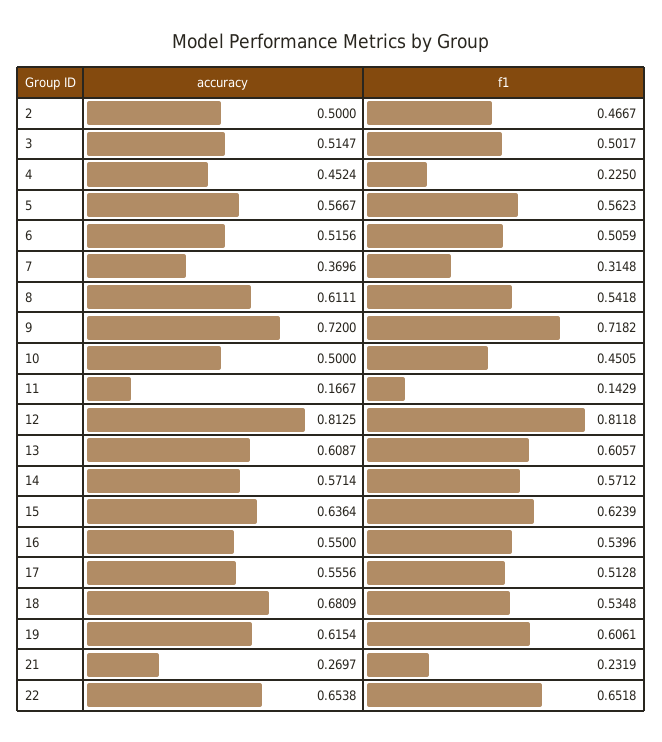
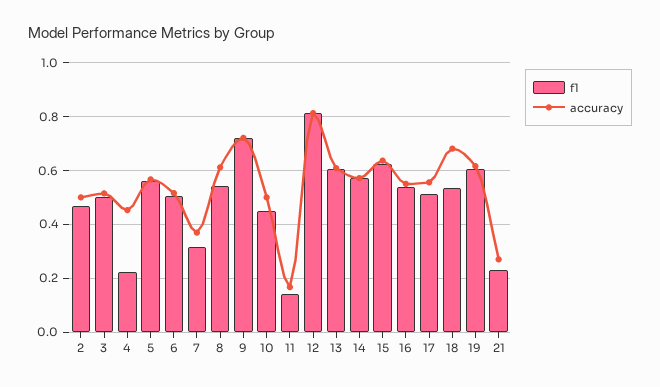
  {
    "accuracy": {
      "2": 0.5,
      "3": 0.5147,
      "4": 0.4524,
      "5": 0.5667,
      "6": 0.5156,
      "7": 0.3696,
      "8": 0.6111,
      "9": 0.72,
      "10": 0.5,
      "11": 0.1667,
      "12": 0.8125,
      "13": 0.6087,
      "14": 0.5714,
      "15": 0.6364,
      "16": 0.55,
      "17": 0.5556,
      "18": 0.6809,
      "19": 0.6154,
-     "21": 0.2697,
+     "21": 0.2697
-     "22": 0.6538
    },
    "f1": {
      "2": 0.4667,
      "3": 0.5017,
      "4": 0.225,
      "5": 0.5623,
      "6": 0.5059,
      "7": 0.3148,
      "8": 0.5418,
      "9": 0.7182,
      "10": 0.4505,
      "11": 0.1429,
      "12": 0.8118,
      "13": 0.6057,
      "14": 0.5712,
      "15": 0.6239,
      "16": 0.5396,
      "17": 0.5128,
      "18": 0.5348,
      "19": 0.6061,
-     "21": 0.2319,
+     "21": 0.2319
-     "22": 0.6518
    }
  }

